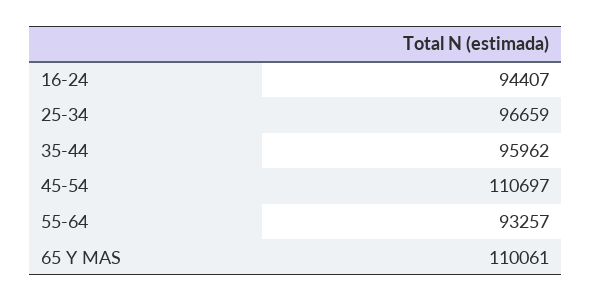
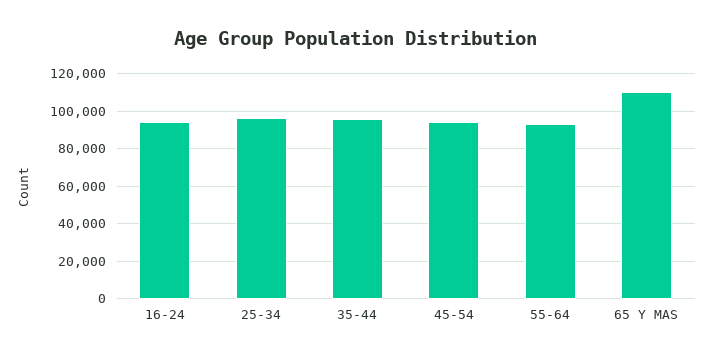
  {
    "16-24": 94407,
    "25-34": 96659,
    "35-44": 95962,
-   "45-54": 110697,
+   "45-54": 95000,
    "55-64": 93257,
    "65 Y MAS": 110061
  }

